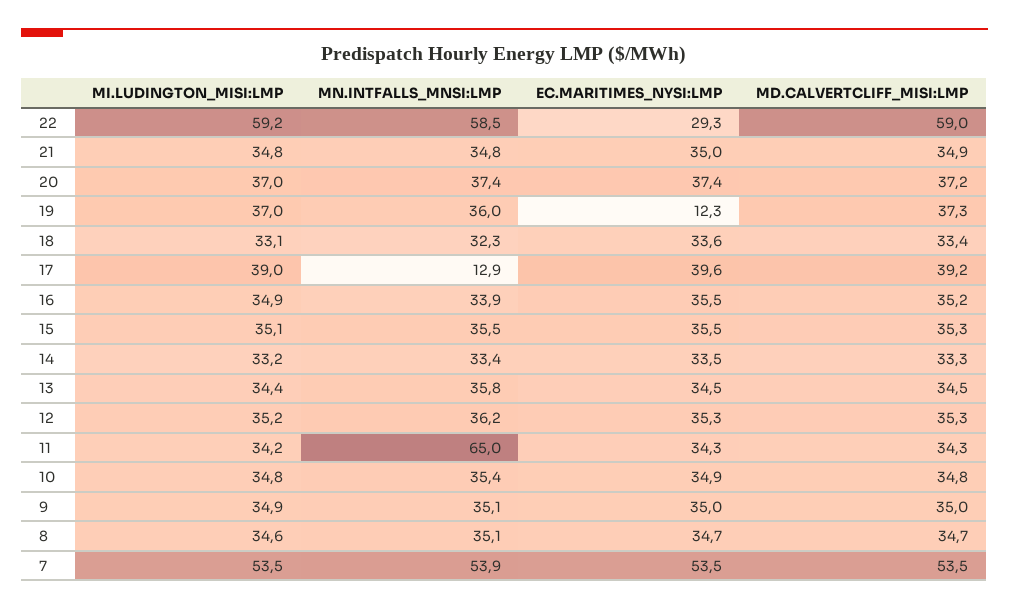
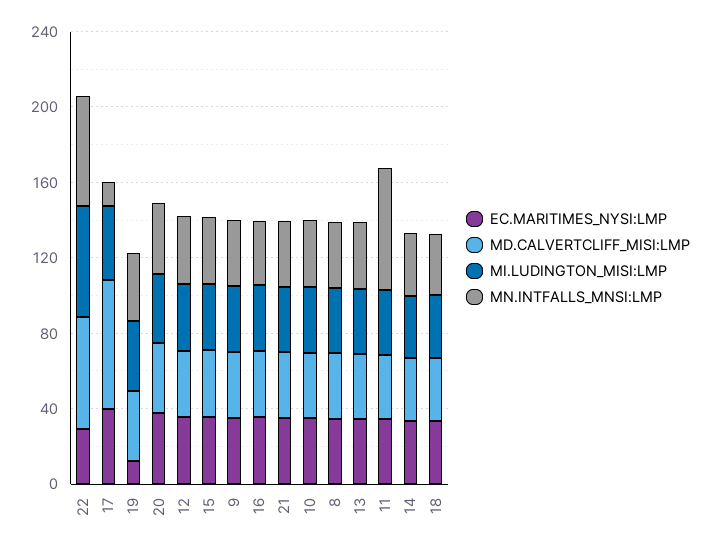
  {
    "MI.LUDINGTON_MISI:LMP": {
      "22": 59.2,
      "21": 34.8,
      "20": 37,
      "19": 37,
      "18": 33.1,
      "17": 39,
      "16": 34.9,
      "15": 35.1,
      "14": 33.2,
      "13": 34.4,
      "12": 35.2,
      "11": 34.2,
      "10": 34.8,
      "9": 34.9,
-     "8": 34.6,
+     "8": 34.6
-     "7": 53.5
    },
    "MN.INTFALLS_MNSI:LMP": {
      "22": 58.5,
      "21": 34.8,
      "20": 37.4,
      "19": 36,
      "18": 32.3,
      "17": 12.9,
      "16": 33.9,
      "15": 35.5,
      "14": 33.4,
      "13": 35.8,
      "12": 36.2,
      "11": 65,
      "10": 35.4,
      "9": 35.1,
-     "8": 35.1,
+     "8": 35.1
-     "7": 53.9
    },
    "EC.MARITIMES_NYSI:LMP": {
      "22": 29.3,
      "21": 35,
      "20": 37.4,
      "19": 12.3,
      "18": 33.6,
      "17": 39.6,
      "16": 35.5,
      "15": 35.5,
      "14": 33.5,
      "13": 34.5,
      "12": 35.3,
      "11": 34.3,
      "10": 34.9,
      "9": 35,
-     "8": 34.7,
+     "8": 34.7
-     "7": 53.5
    },
    "MD.CALVERTCLIFF_MISI:LMP": {
      "22": 59,
      "21": 34.9,
      "20": 37.2,
      "19": 37.3,
      "18": 33.4,
-     "17": 39.2,
+     "17": 70,
      "16": 35.2,
      "15": 35.3,
      "14": 33.3,
      "13": 34.5,
      "12": 35.3,
      "11": 34.3,
      "10": 34.8,
      "9": 35,
-     "8": 34.7,
+     "8": 34.7
-     "7": 53.5
    }
  }

